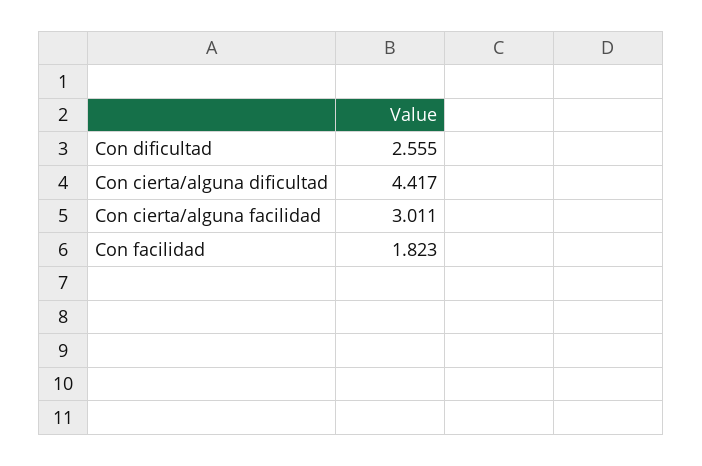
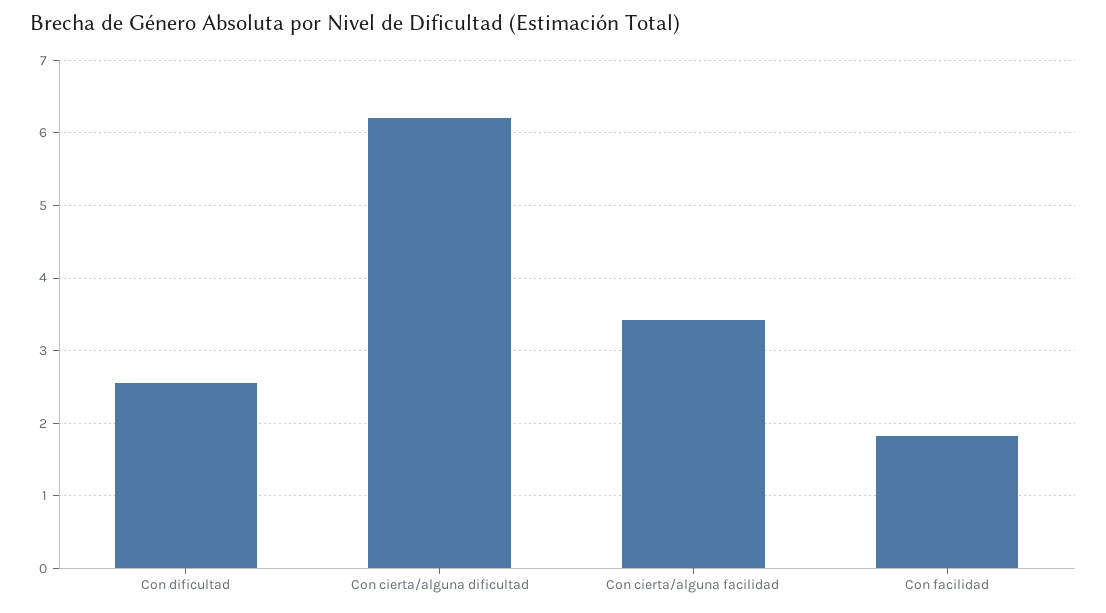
  {
    "Con dificultad": 2.555,
-   "Con cierta/alguna dificultad": 4.417,
+   "Con cierta/alguna dificultad": 6.2,
-   "Con cierta/alguna facilidad": 3.011,
+   "Con cierta/alguna facilidad": 3.4,
    "Con facilidad": 1.823
  }

